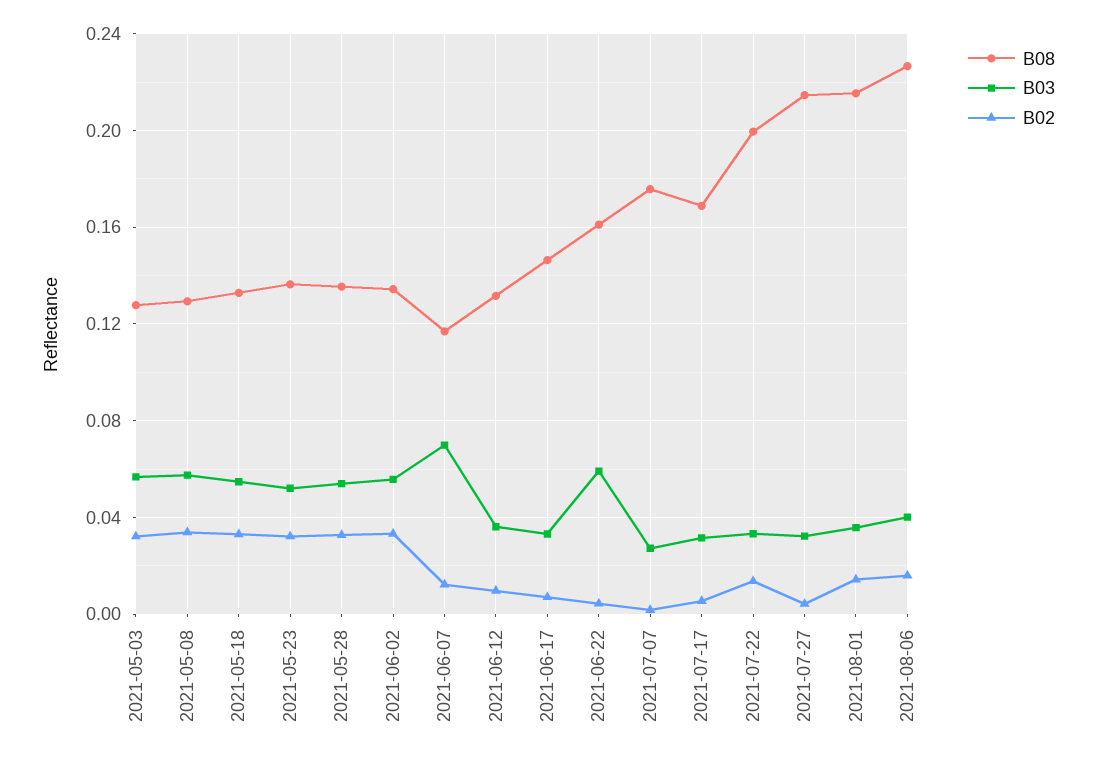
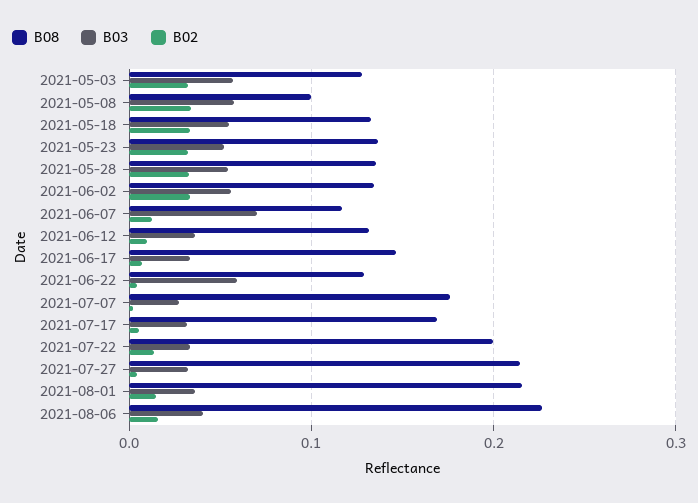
  {
    "B08": {
      "2021-05-03": 0.13,
-     "2021-05-08": 0.13,
+     "2021-05-08": 0.1,
      "2021-05-18": 0.135,
      "2021-05-23": 0.135,
      "2021-05-28": 0.135,
      "2021-06-02": 0.135,
      "2021-06-07": 0.115,
      "2021-06-12": 0.13,
      "2021-06-17": 0.145,
-     "2021-06-22": 0.16,
+     "2021-06-22": 0.13,
      "2021-07-07": 0.175,
      "2021-07-17": 0.17,
      "2021-07-22": 0.2,
      "2021-07-27": 0.215,
      "2021-08-01": 0.215,
      "2021-08-06": 0.225
    },
    "B03": {
      "2021-05-03": 0.055,
      "2021-05-08": 0.06,
      "2021-05-18": 0.055,
      "2021-05-23": 0.05,
      "2021-05-28": 0.055,
      "2021-06-02": 0.055,
      "2021-06-07": 0.07,
      "2021-06-12": 0.035,
      "2021-06-17": 0.035,
      "2021-06-22": 0.06,
      "2021-07-07": 0.025,
      "2021-07-17": 0.03,
      "2021-07-22": 0.035,
      "2021-07-27": 0.03,
      "2021-08-01": 0.035,
      "2021-08-06": 0.04
    },
    "B02": {
      "2021-05-03": 0.03,
      "2021-05-08": 0.035,
      "2021-05-18": 0.035,
      "2021-05-23": 0.03,
      "2021-05-28": 0.035,
      "2021-06-02": 0.035,
      "2021-06-07": 0.01,
      "2021-06-12": 0.01,
      "2021-06-17": 0.005,
      "2021-06-22": 0.005,
      "2021-07-07": 0,
      "2021-07-17": 0.005,
      "2021-07-22": 0.015,
      "2021-07-27": 0.005,
      "2021-08-01": 0.015,
      "2021-08-06": 0.015
    }
  }

